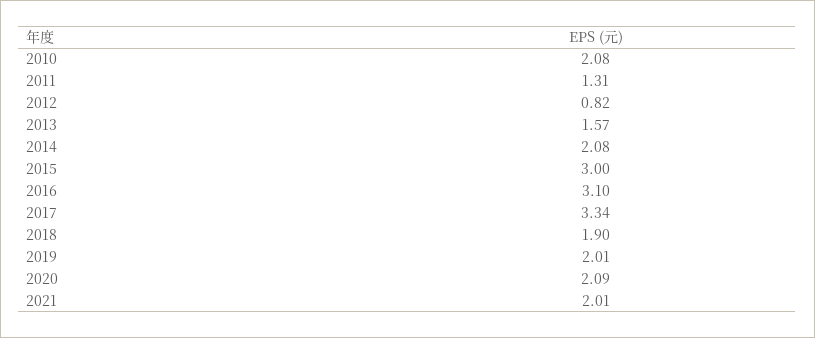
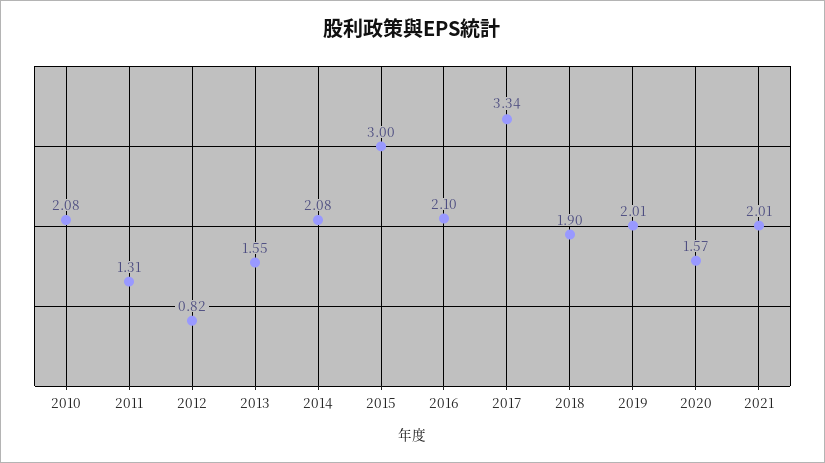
  {
    "2010": 2.08,
    "2011": 1.31,
    "2012": 0.82,
-   "2013": 1.57,
+   "2013": 1.55,
    "2014": 2.08,
    "2015": 3,
-   "2016": 3.1,
+   "2016": 2.1,
    "2017": 3.34,
    "2018": 1.9,
    "2019": 2.01,
-   "2020": 2.09,
+   "2020": 1.57,
    "2021": 2.01
  }

